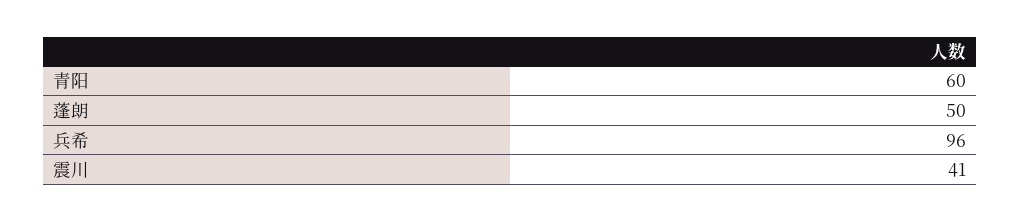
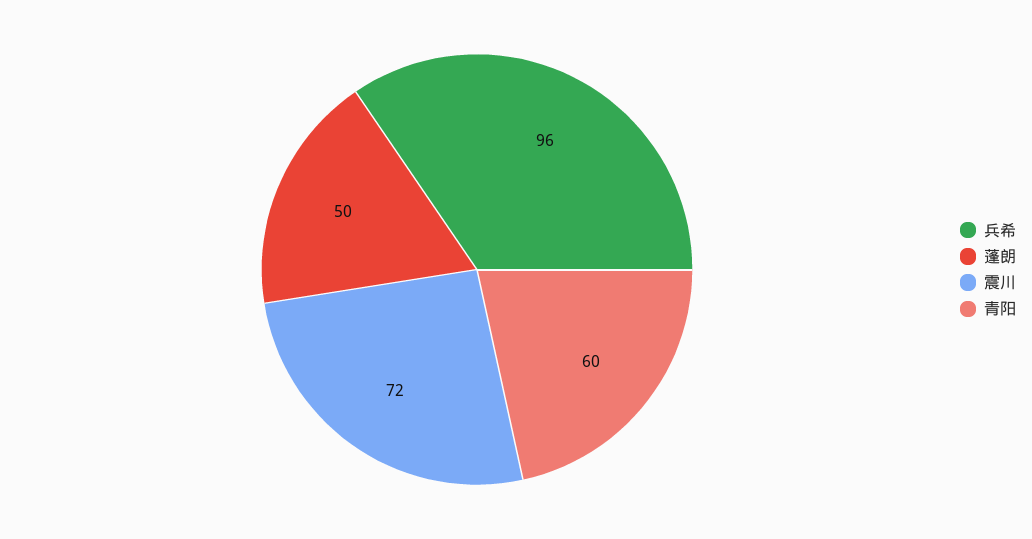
  {
    "青阳": 60,
    "蓬朗": 50,
    "兵希": 96,
-   "震川": 41
+   "震川": 72
  }

